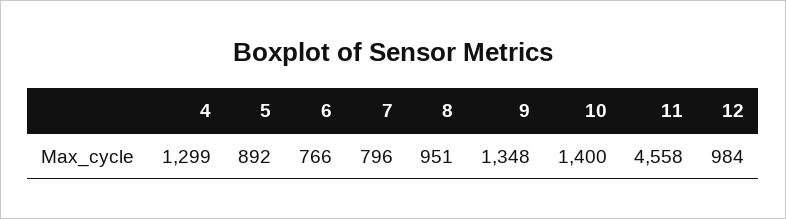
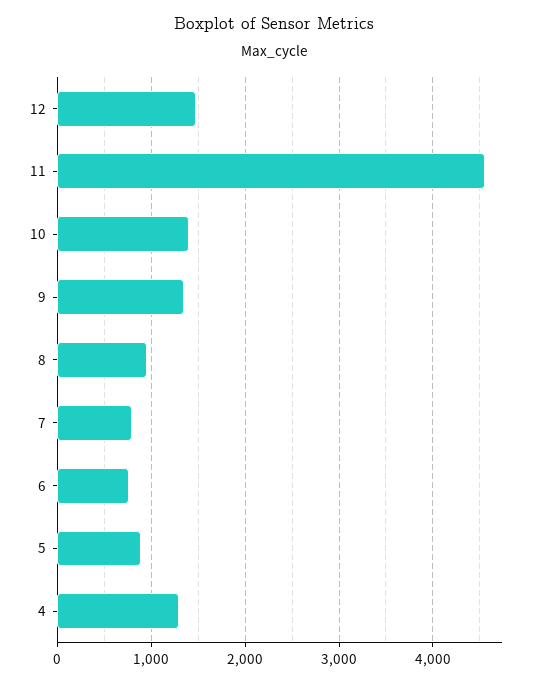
  {
    "4": 1299,
    "5": 892,
    "6": 766,
    "7": 796,
    "8": 951,
    "9": 1348,
    "10": 1400,
    "11": 4558,
-   "12": 984
+   "12": 1500
  }

